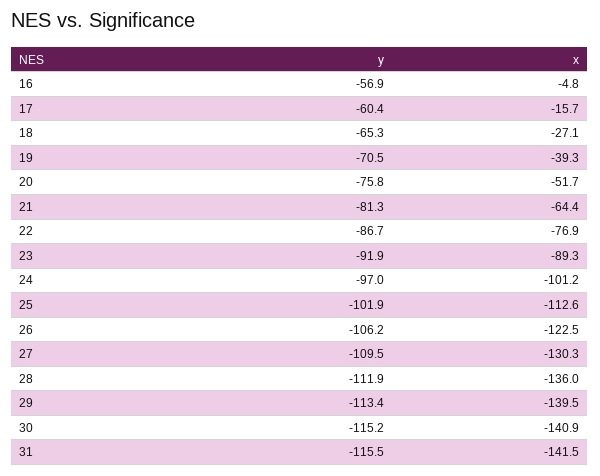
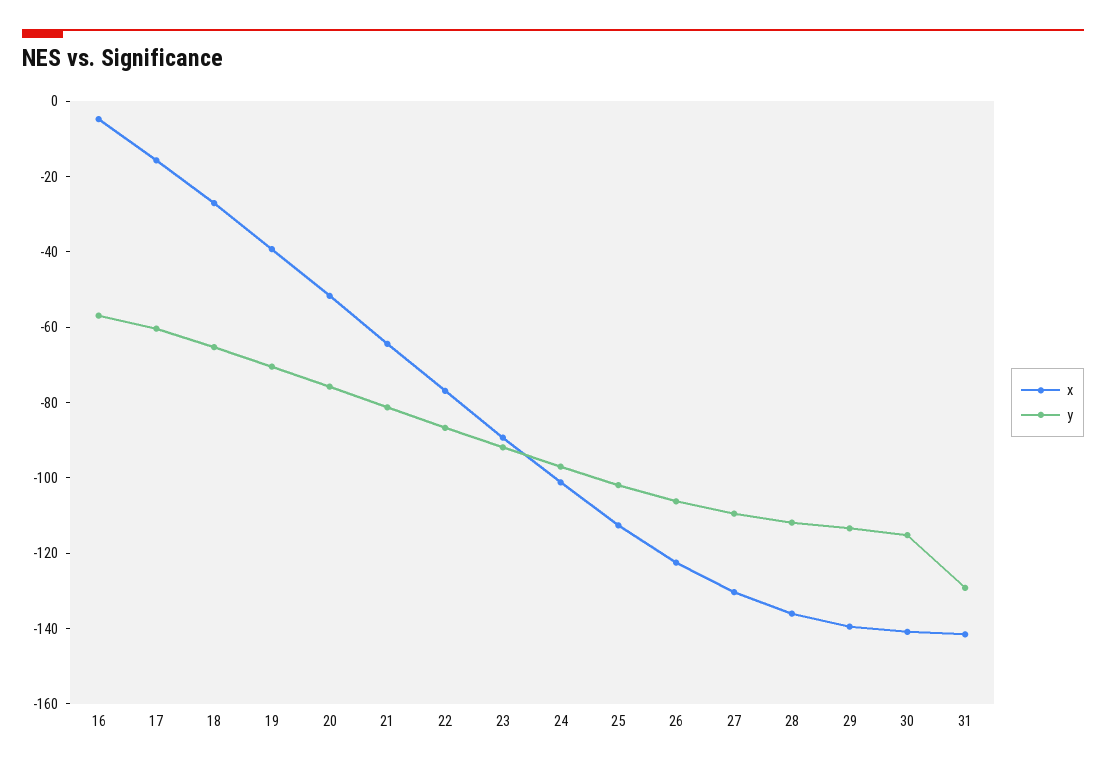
  {
    "y": {
      "16": -56.9,
      "17": -60.4,
      "18": -65.3,
      "19": -70.5,
      "20": -75.8,
      "21": -81.3,
      "22": -86.7,
      "23": -91.9,
      "24": -97,
      "25": -101.9,
      "26": -106.2,
      "27": -109.5,
      "28": -111.9,
      "29": -113.4,
      "30": -115.2,
-     "31": -115.5
+     "31": -130
    },
    "x": {
      "16": -4.8,
      "17": -15.7,
      "18": -27.1,
      "19": -39.3,
      "20": -51.7,
      "21": -64.4,
      "22": -76.9,
      "23": -89.3,
      "24": -101.2,
      "25": -112.6,
      "26": -122.5,
      "27": -130.3,
      "28": -136,
      "29": -139.5,
      "30": -140.9,
      "31": -141.5
    }
  }

